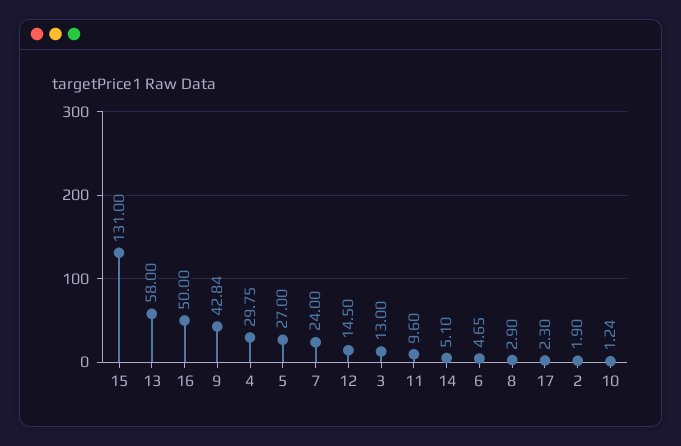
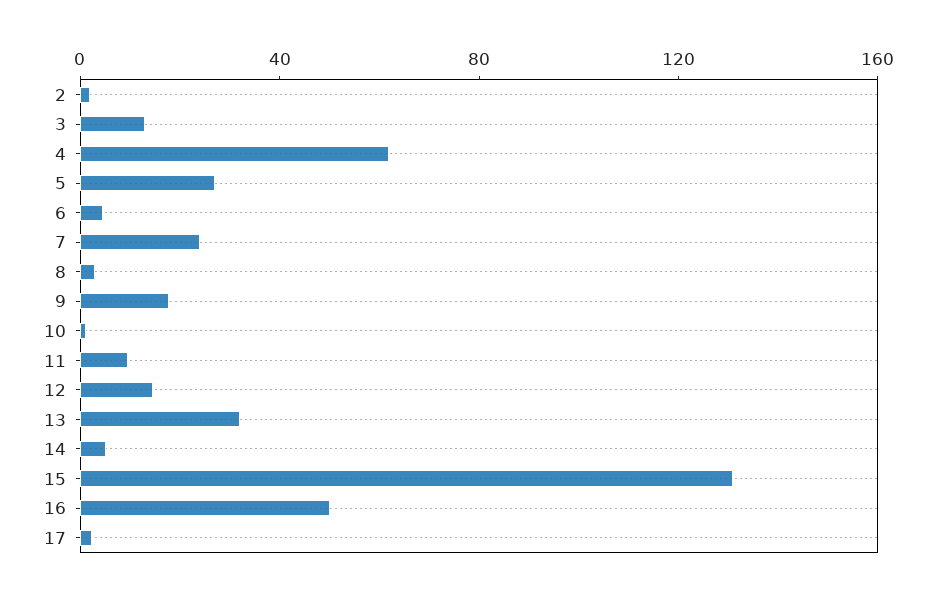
  {
    "15": 131,
-   "13": 58,
+   "13": 30,
    "16": 50,
-   "9": 42.84,
+   "9": 20,
-   "4": 29.75,
+   "4": 60,
    "5": 27,
    "7": 24,
    "12": 14.5,
    "3": 13,
    "11": 9.6,
    "14": 5.1,
    "6": 4.65,
    "8": 2.9,
    "17": 2.3,
    "2": 1.9,
    "10": 1.24
  }

